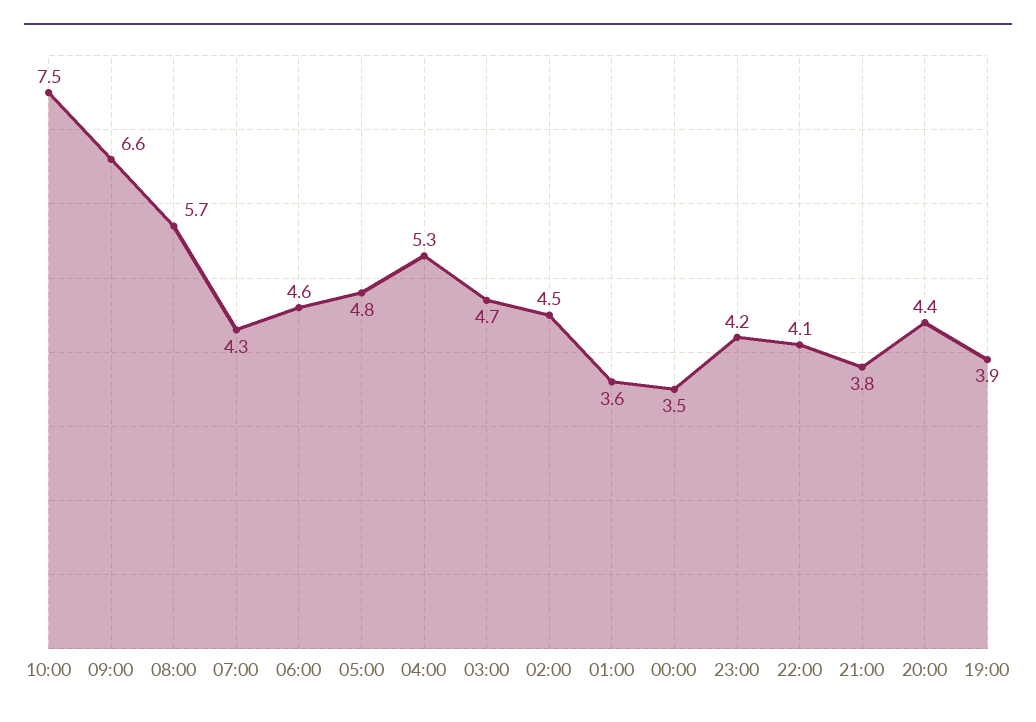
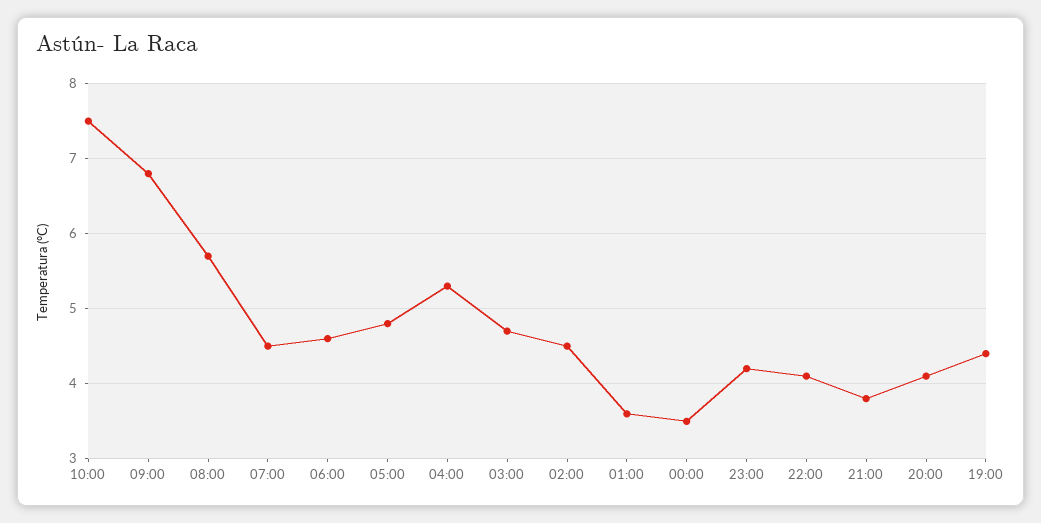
  {
    "10:00": 7.5,
-   "09:00": 6.6,
+   "09:00": 6.8,
    "08:00": 5.7,
-   "07:00": 4.3,
+   "07:00": 4.5,
    "06:00": 4.6,
    "05:00": 4.8,
    "04:00": 5.3,
    "03:00": 4.7,
    "02:00": 4.5,
    "01:00": 3.6,
    "00:00": 3.5,
    "23:00": 4.2,
    "22:00": 4.1,
    "21:00": 3.8,
-   "20:00": 4.4,
+   "20:00": 4.1,
-   "19:00": 3.9
+   "19:00": 4.4
  }

